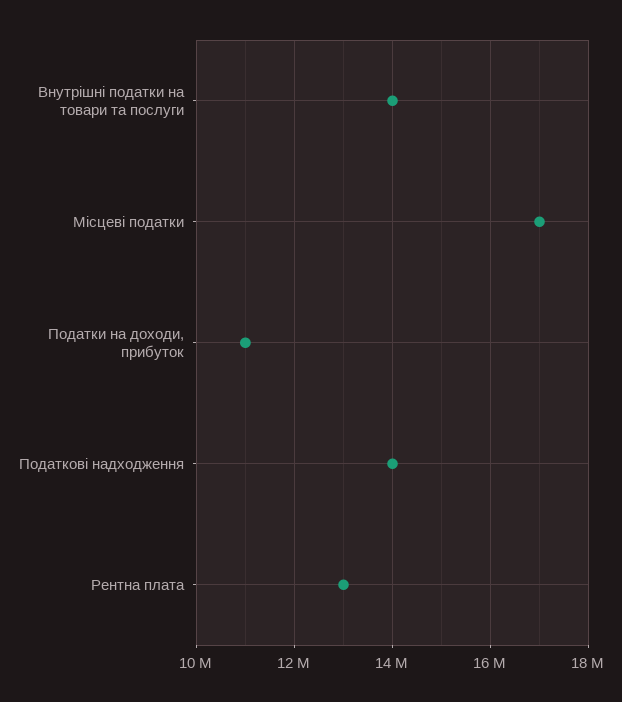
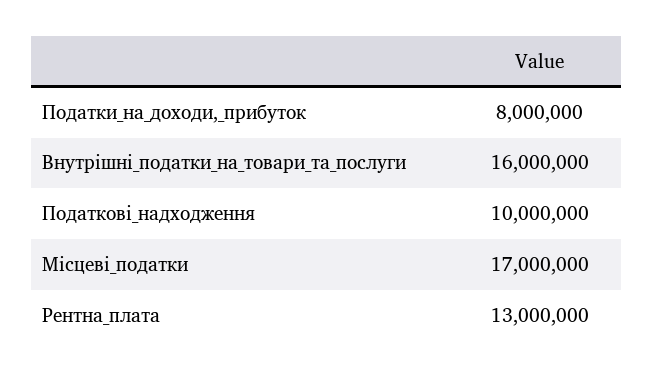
  {
-   "Внутрішні податки на товари та послуги": 14000000,
+   "Внутрішні податки на товари та послуги": 16000000,
    "Місцеві податки": 17000000,
-   "Податки на доходи, прибуток": 11000000,
+   "Податки на доходи, прибуток": 8000000,
-   "Податкові надходження": 14000000,
+   "Податкові надходження": 10000000,
    "Рентна плата": 13000000
  }

